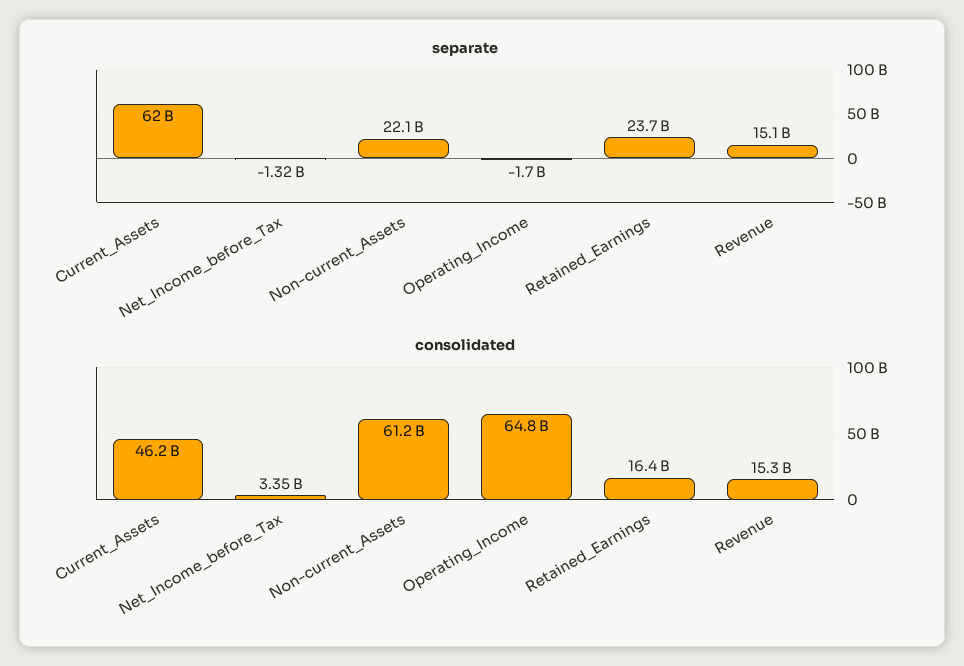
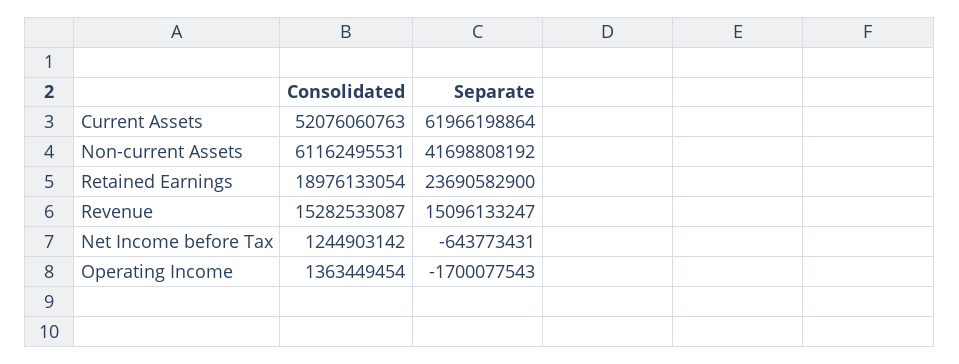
  {
    "separate": {
      "Current_Assets": 61966198864,
-     "Net_Income_before_Tax": -1320000000,
+     "Net_Income_before_Tax": -643773431,
-     "Non-current_Assets": 22100000000,
+     "Non-current_Assets": 41698808192,
      "Operating_Income": -1700077543,
      "Retained_Earnings": 23690582900,
      "Revenue": 15096133247
    },
    "consolidated": {
-     "Current_Assets": 46200000000,
+     "Current_Assets": 52076060763,
-     "Net_Income_before_Tax": 3350000000,
+     "Net_Income_before_Tax": 1244903142,
      "Non-current_Assets": 61162495531,
-     "Operating_Income": 64800000000,
+     "Operating_Income": 1363449454,
-     "Retained_Earnings": 16400000000,
+     "Retained_Earnings": 18976133054,
      "Revenue": 15282533087
    }
  }

